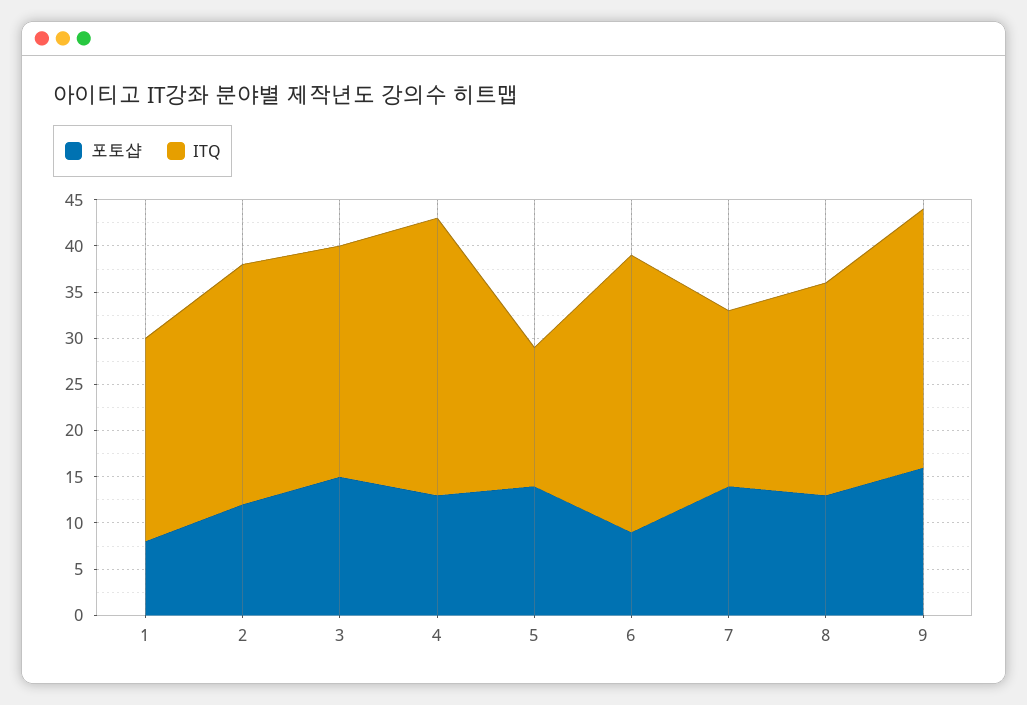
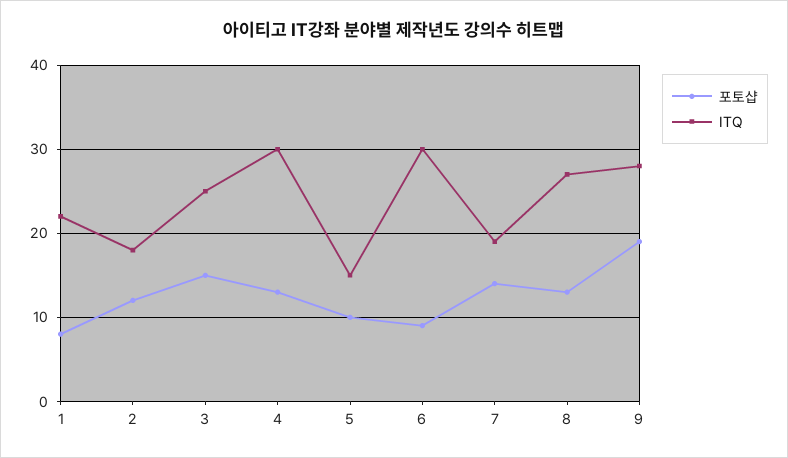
  {
    "포토샵": {
      "1": 8,
      "2": 12,
      "3": 15,
      "4": 13,
-     "5": 14,
+     "5": 10,
      "6": 9,
      "7": 14,
      "8": 13,
-     "9": 16
+     "9": 19
    },
    "ITQ": {
      "1": 22,
-     "2": 26,
+     "2": 18,
      "3": 25,
      "4": 30,
      "5": 15,
      "6": 30,
      "7": 19,
-     "8": 23,
+     "8": 27,
      "9": 28
    }
  }

